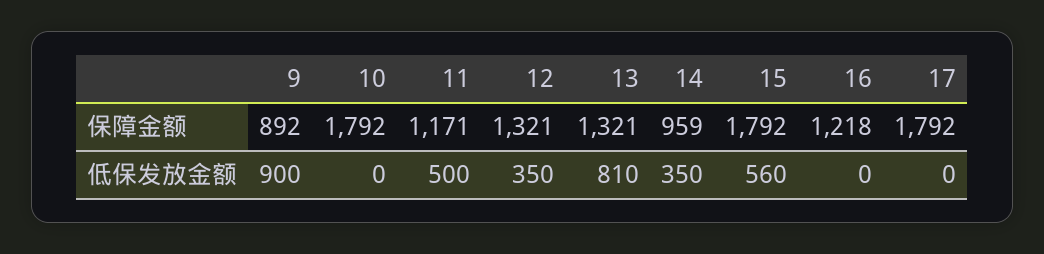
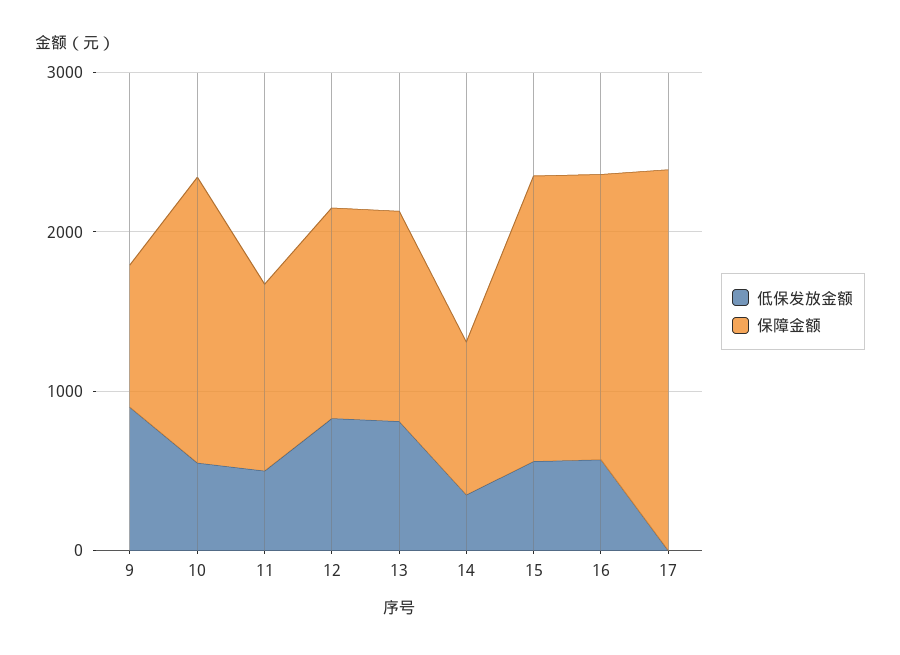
  {
    "保障金额": {
      "9": 892,
      "10": 1792,
      "11": 1171,
      "12": 1321,
      "13": 1321,
      "14": 959,
      "15": 1792,
-     "16": 1218,
+     "16": 1800,
-     "17": 1792
+     "17": 2400
    },
    "低保发放金额": {
      "9": 900,
-     "10": 0,
+     "10": 600,
      "11": 500,
-     "12": 350,
+     "12": 800,
      "13": 810,
      "14": 350,
      "15": 560,
-     "16": 0,
+     "16": 600,
      "17": 0
    }
  }

